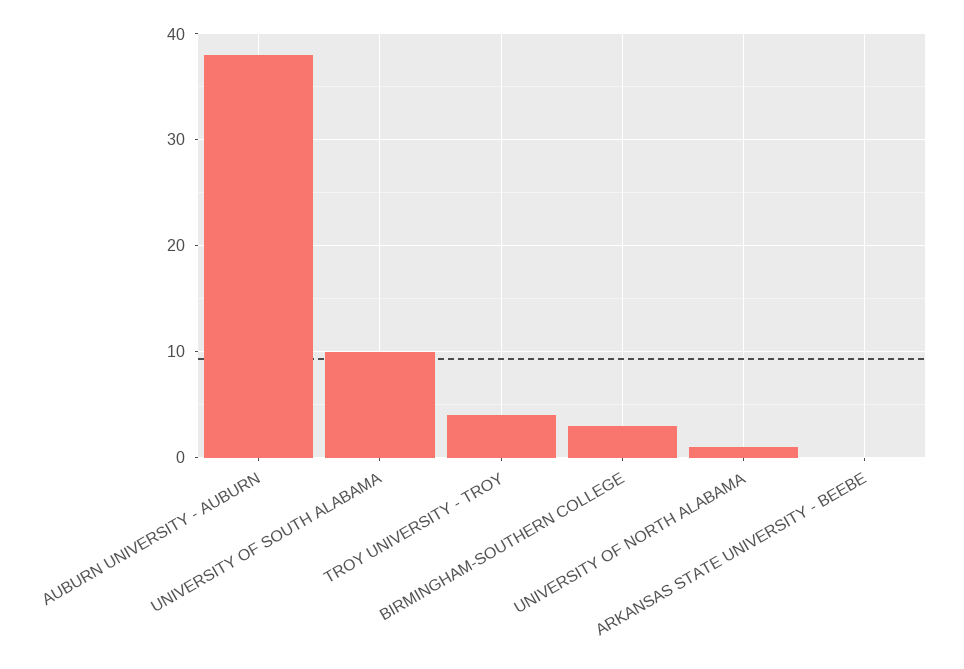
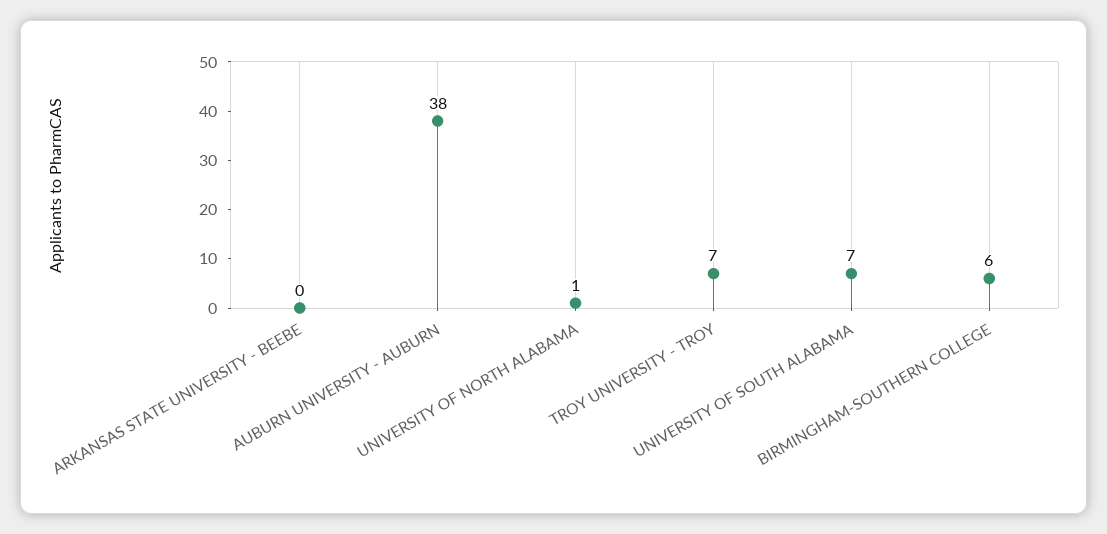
  {
    "AUBURN UNIVERSITY - AUBURN": 38,
-   "UNIVERSITY OF SOUTH ALABAMA": 10,
+   "UNIVERSITY OF SOUTH ALABAMA": 7,
-   "TROY UNIVERSITY - TROY": 4,
+   "TROY UNIVERSITY - TROY": 7,
-   "BIRMINGHAM-SOUTHERN COLLEGE": 3,
+   "BIRMINGHAM-SOUTHERN COLLEGE": 6,
    "UNIVERSITY OF NORTH ALABAMA": 1,
    "ARKANSAS STATE UNIVERSITY - BEEBE": 0
  }

